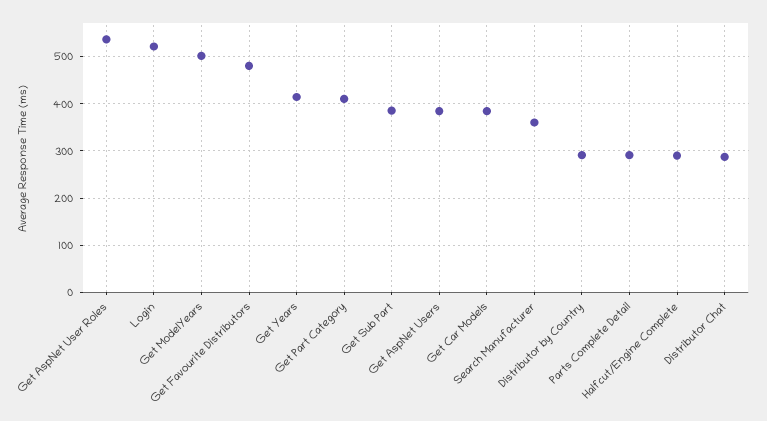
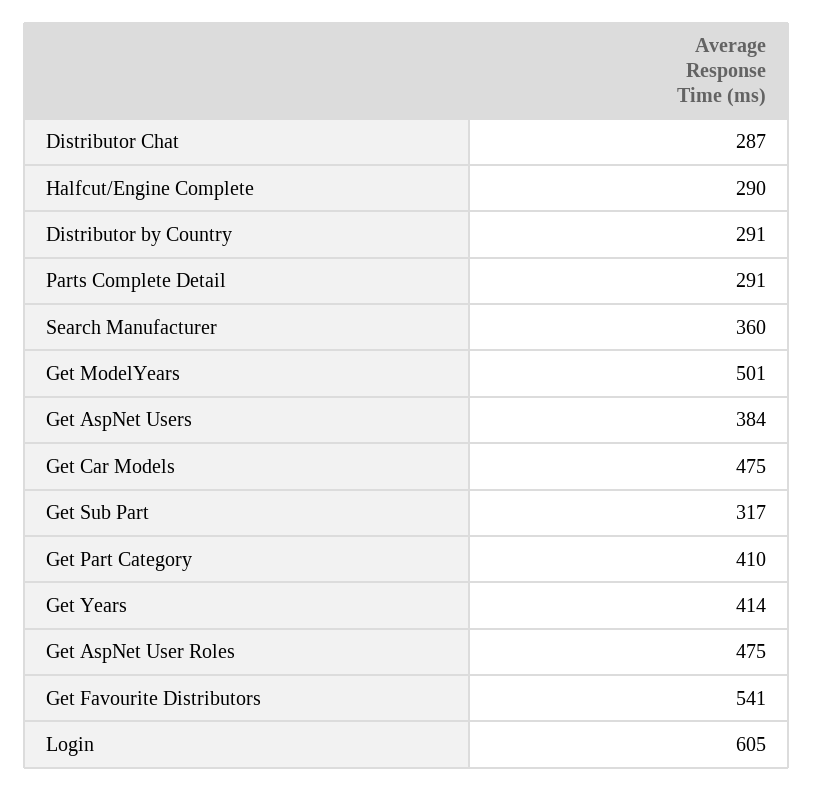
  {
-   "Get AspNet User Roles": 540,
+   "Get AspNet User Roles": 475,
-   "Login": 520,
+   "Login": 605,
    "Get ModelYears": 501,
-   "Get Favourite Distributors": 480,
+   "Get Favourite Distributors": 541,
    "Get Years": 414,
    "Get Part Category": 410,
-   "Get Sub Part": 380,
+   "Get Sub Part": 317,
    "Get AspNet Users": 384,
-   "Get Car Models": 380,
+   "Get Car Models": 475,
    "Search Manufacturer": 360,
    "Distributor by Country": 291,
    "Parts Complete Detail": 291,
    "Halfcut/Engine Complete": 290,
    "Distributor Chat": 287
  }

